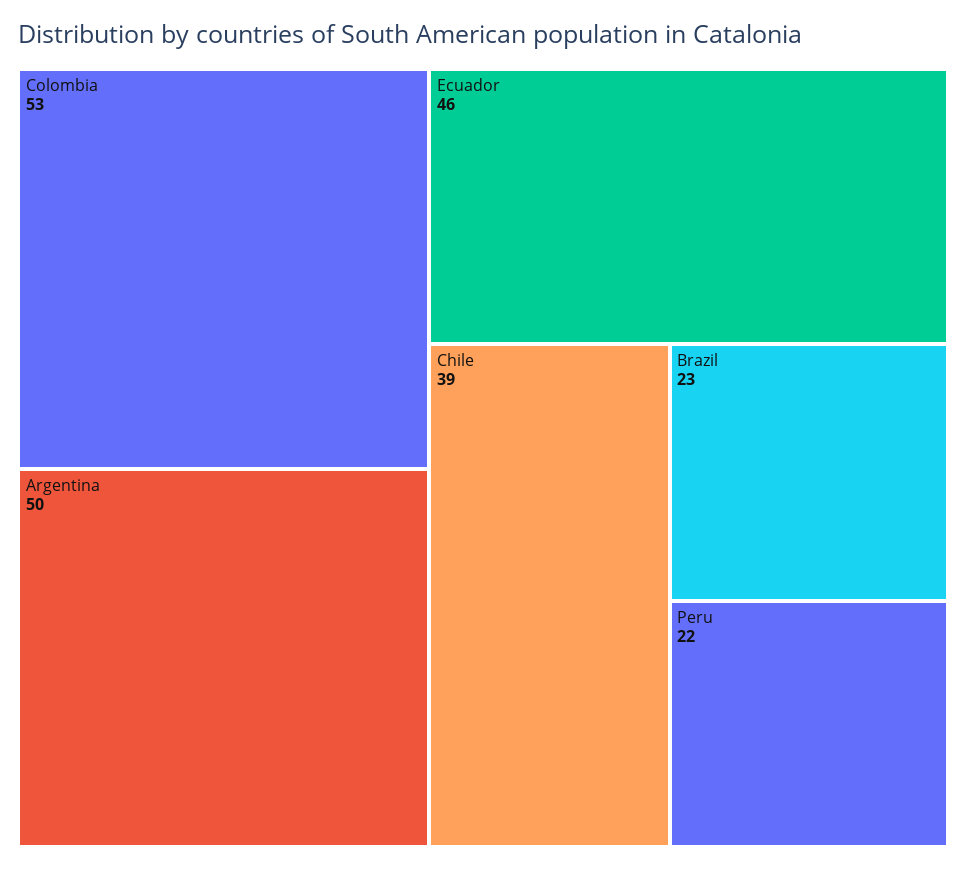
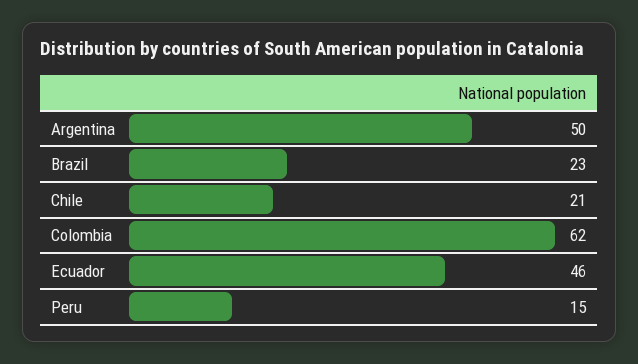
  {
-   "Colombia": 53,
+   "Colombia": 62,
    "Argentina": 50,
    "Ecuador": 46,
-   "Chile": 39,
+   "Chile": 21,
    "Brazil": 23,
-   "Peru": 22
+   "Peru": 15
  }

